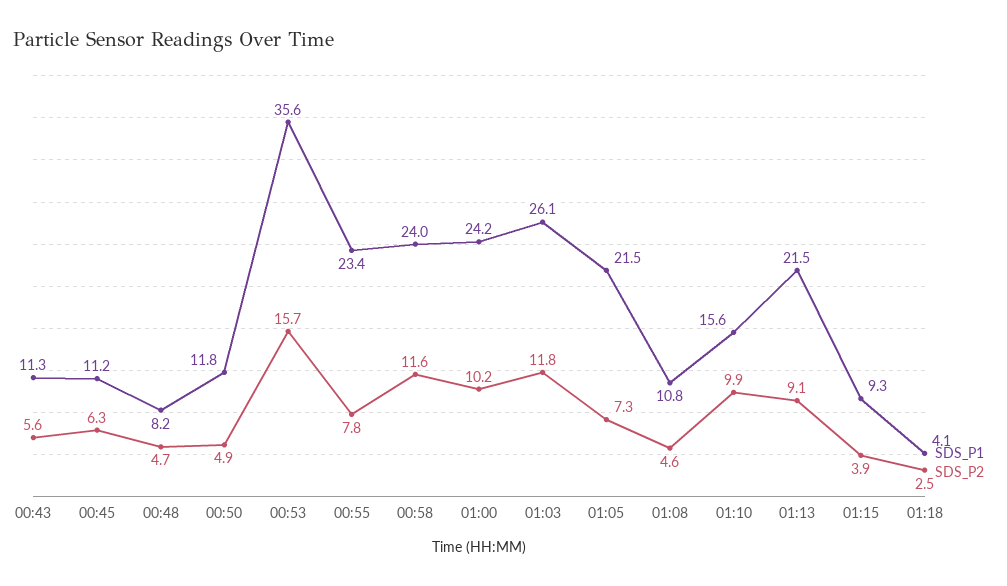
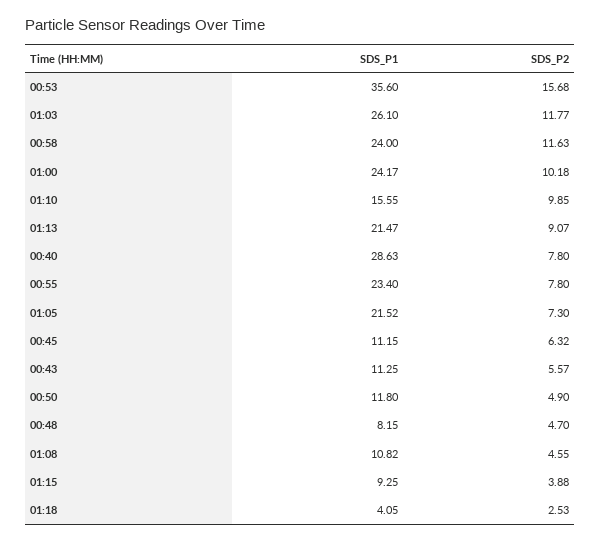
  {
    "SDS_P1": {
      "00:43": 11.25,
      "00:45": 11.15,
      "00:48": 8.15,
      "00:50": 11.8,
      "00:53": 35.6,
      "00:55": 23.4,
      "00:58": 24,
      "01:00": 24.17,
      "01:03": 26.1,
      "01:05": 21.52,
      "01:08": 10.82,
      "01:10": 15.55,
      "01:13": 21.47,
      "01:15": 9.25,
-     "01:18": 4.05
+     "01:18": 4.05,
+     "00:40": 28.63
    },
    "SDS_P2": {
      "00:43": 5.57,
      "00:45": 6.32,
      "00:48": 4.7,
      "00:50": 4.9,
      "00:53": 15.68,
      "00:55": 7.8,
      "00:58": 11.63,
      "01:00": 10.18,
      "01:03": 11.77,
      "01:05": 7.3,
      "01:08": 4.55,
      "01:10": 9.85,
      "01:13": 9.07,
      "01:15": 3.88,
-     "01:18": 2.53
+     "01:18": 2.53,
+     "00:40": 7.8
    }
  }

